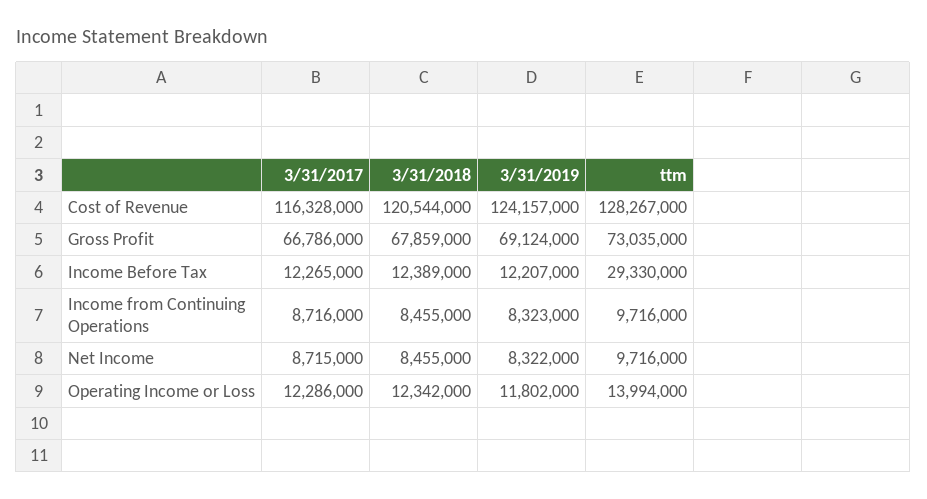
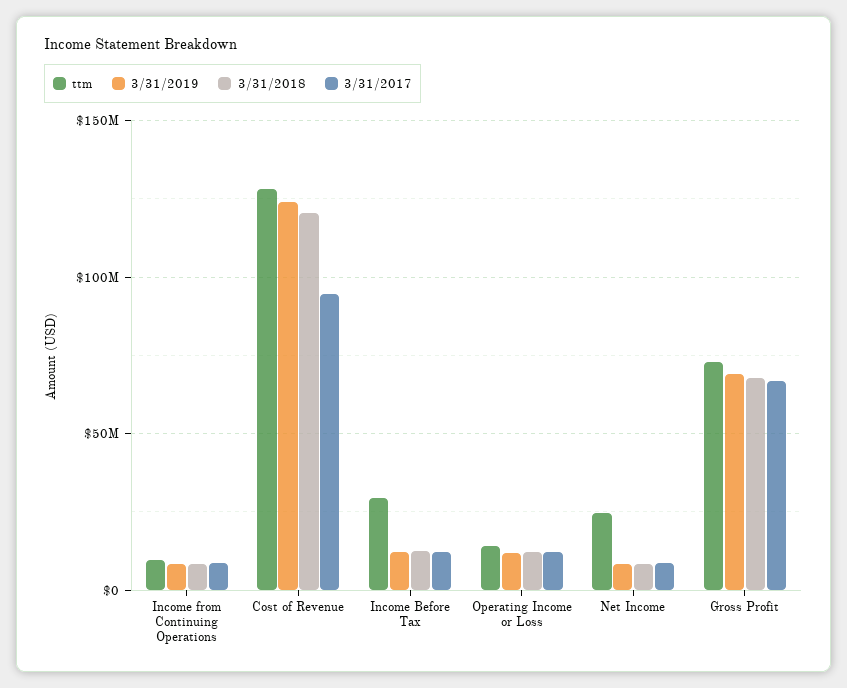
  {
    "3/31/2017": {
-     "Cost of Revenue": 116328000,
+     "Cost of Revenue": 95000000,
      "Gross Profit": 66786000,
      "Income Before Tax": 12265000,
      "Income from Continuing Operations": 8716000,
      "Net Income": 8715000,
      "Operating Income or Loss": 12286000
    },
    "3/31/2018": {
      "Cost of Revenue": 120544000,
      "Gross Profit": 67859000,
      "Income Before Tax": 12389000,
      "Income from Continuing Operations": 8455000,
      "Net Income": 8455000,
      "Operating Income or Loss": 12342000
    },
    "3/31/2019": {
      "Cost of Revenue": 124157000,
      "Gross Profit": 69124000,
      "Income Before Tax": 12207000,
      "Income from Continuing Operations": 8323000,
      "Net Income": 8322000,
      "Operating Income or Loss": 11802000
    },
    "ttm": {
      "Cost of Revenue": 128267000,
      "Gross Profit": 73035000,
      "Income Before Tax": 29330000,
      "Income from Continuing Operations": 9716000,
-     "Net Income": 9716000,
+     "Net Income": 25000000,
      "Operating Income or Loss": 13994000
    }
  }

